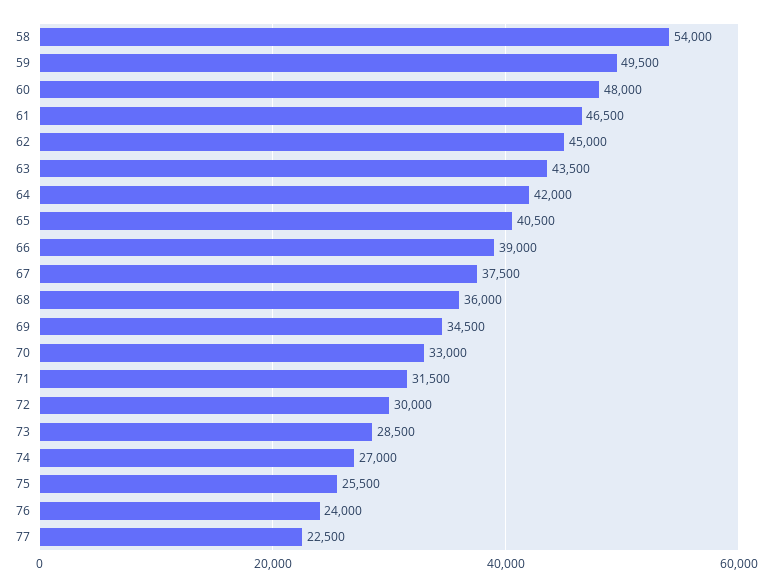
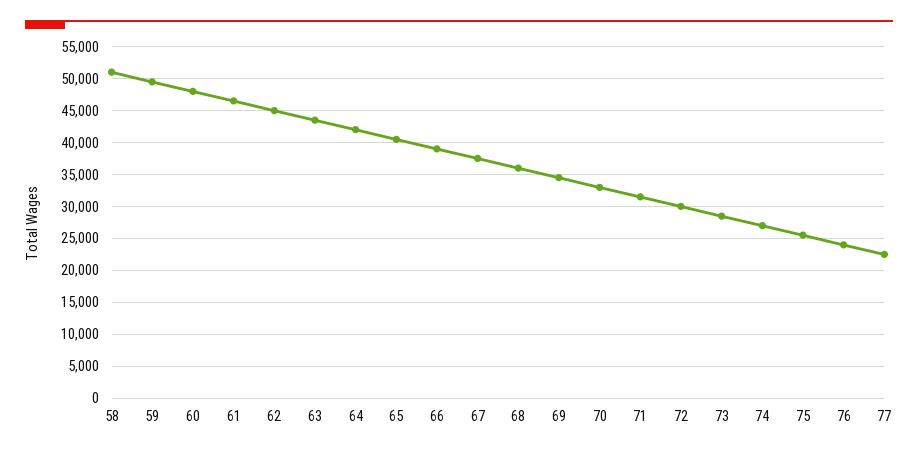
  {
-   "58": 54000,
+   "58": 51000,
    "59": 49500,
    "60": 48000,
    "61": 46500,
    "62": 45000,
    "63": 43500,
    "64": 42000,
    "65": 40500,
    "66": 39000,
    "67": 37500,
    "68": 36000,
    "69": 34500,
    "70": 33000,
    "71": 31500,
    "72": 30000,
    "73": 28500,
    "74": 27000,
    "75": 25500,
    "76": 24000,
    "77": 22500
  }

